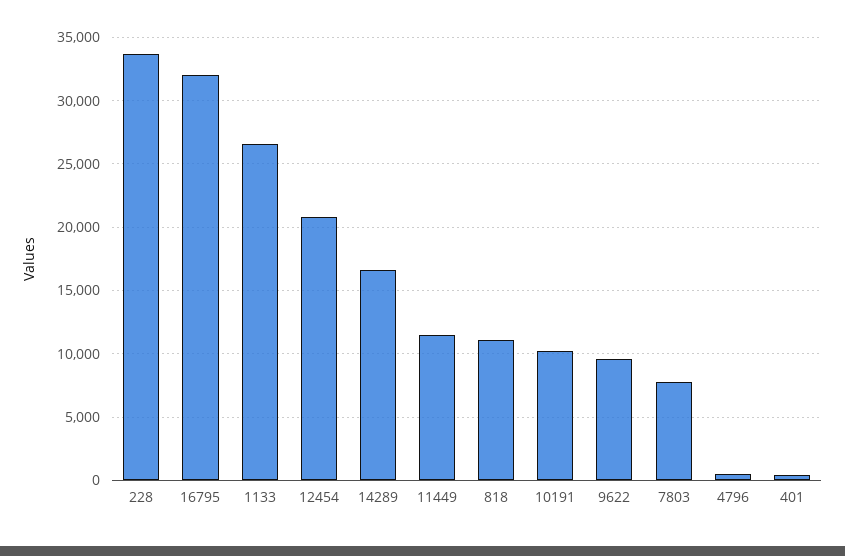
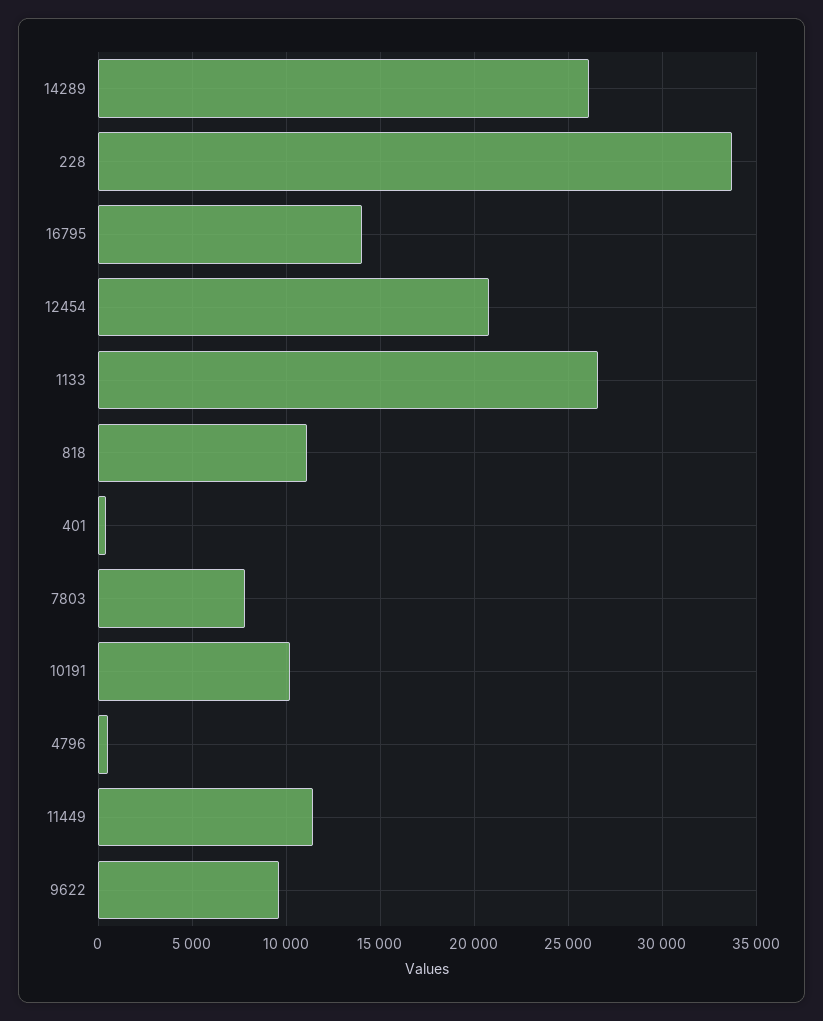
  {
    "228": 33500,
-   "16795": 32000,
+   "16795": 14000,
    "1133": 26500,
    "12454": 21000,
-   "14289": 16500,
+   "14289": 26000,
    "11449": 11500,
    "818": 11000,
    "10191": 10000,
    "9622": 9500,
    "7803": 8000,
    "4796": 500,
    "401": 500
  }

